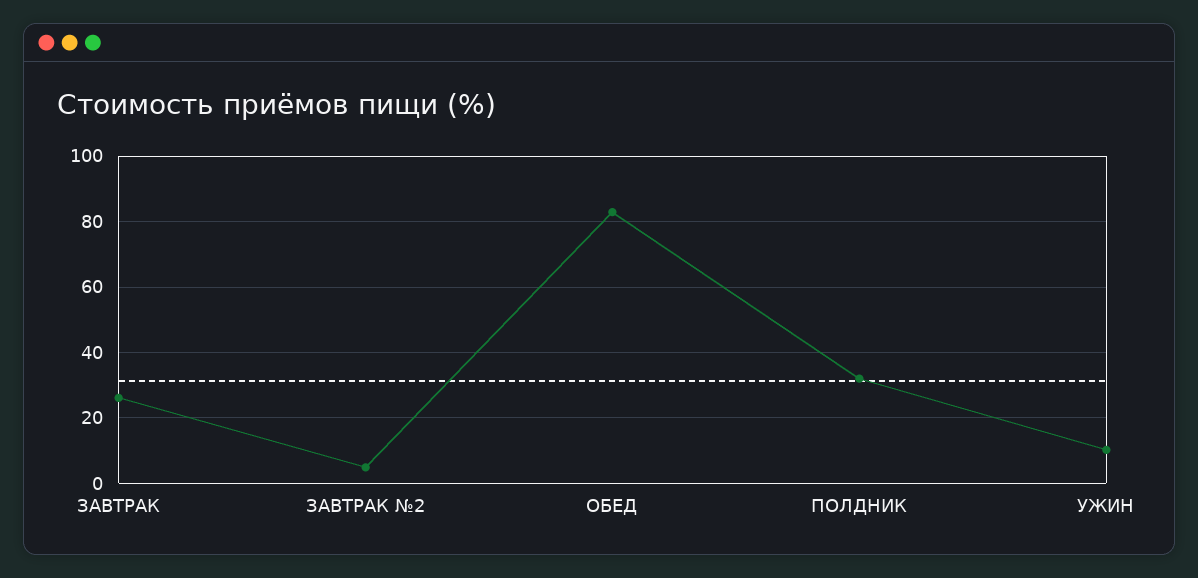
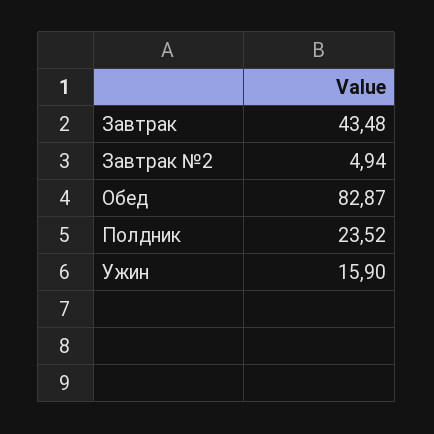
  {
-   "ЗАВТРАК": 26,
+   "ЗАВТРАК": 43.48,
    "ЗАВТРАК №2": 4.94,
    "ОБЕД": 82.87,
-   "ПОЛДНИК": 32,
+   "ПОЛДНИК": 23.52,
-   "УЖИН": 10
+   "УЖИН": 15.9
  }

